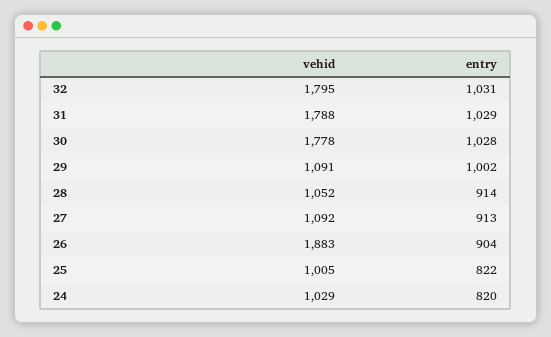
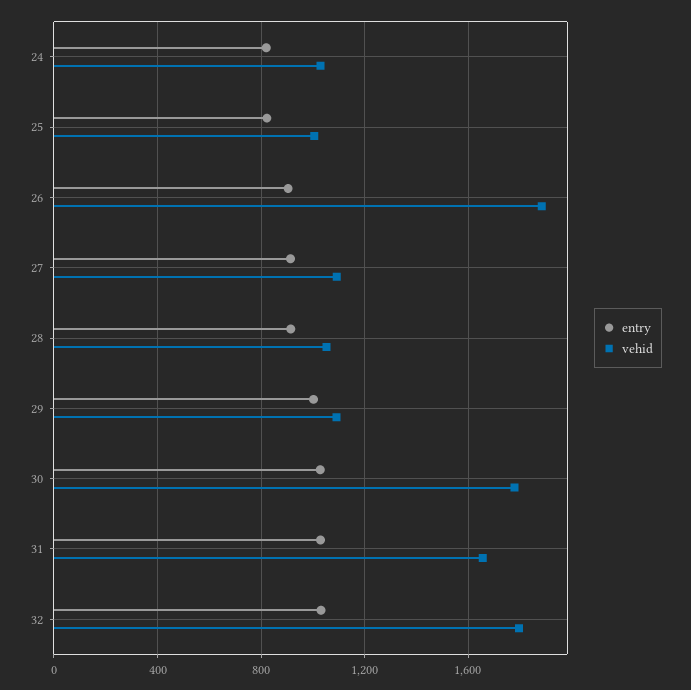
  {
    "vehid": {
      "32": 1795,
-     "31": 1788,
+     "31": 1650,
      "30": 1778,
      "29": 1091,
      "28": 1052,
      "27": 1092,
      "26": 1883,
      "25": 1005,
      "24": 1029
    },
    "entry": {
      "32": 1031,
      "31": 1029,
      "30": 1028,
      "29": 1002,
      "28": 914,
      "27": 913,
      "26": 904,
      "25": 822,
      "24": 820
    }
  }

